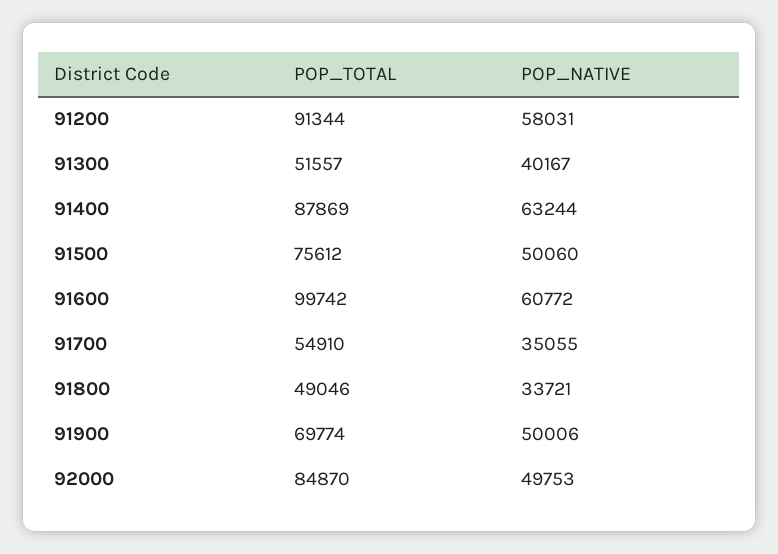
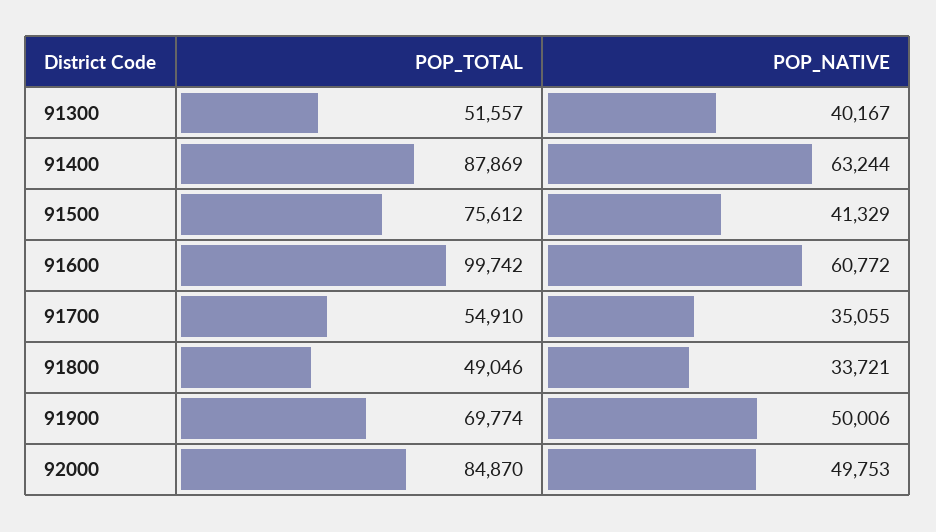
  {
    "POP_TOTAL": {
-     "91200": 91344,
      "91300": 51557,
      "91400": 87869,
      "91500": 75612,
      "91600": 99742,
      "91700": 54910,
      "91800": 49046,
      "91900": 69774,
      "92000": 84870
    },
    "POP_NATIVE": {
-     "91200": 58031,
      "91300": 40167,
      "91400": 63244,
-     "91500": 50060,
+     "91500": 41329,
      "91600": 60772,
      "91700": 35055,
      "91800": 33721,
      "91900": 50006,
      "92000": 49753
    }
  }

